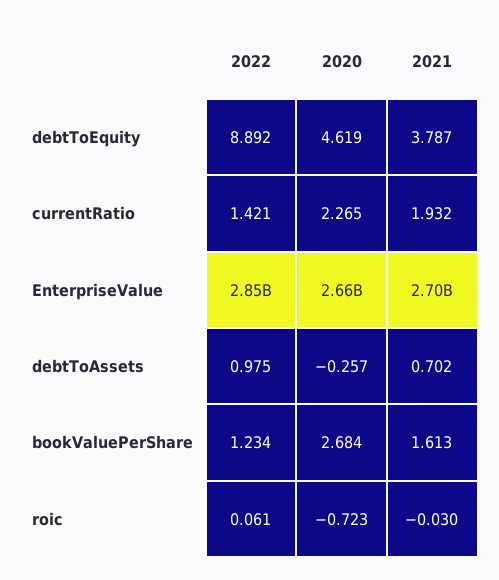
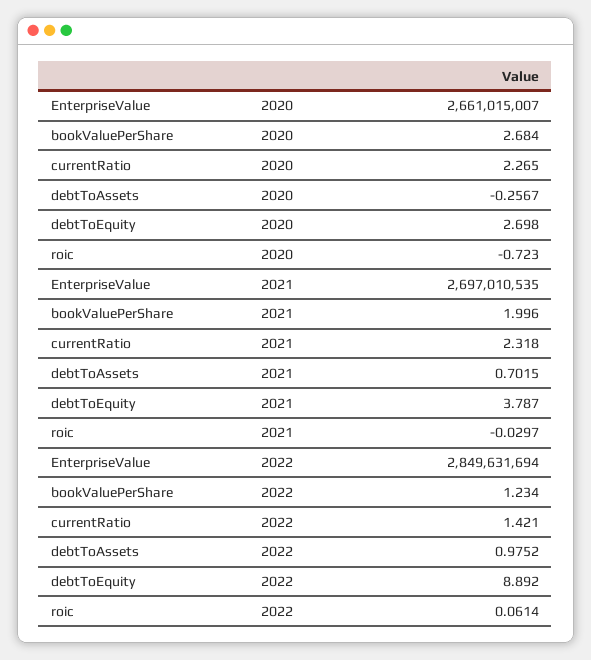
  {
    "2022": {
      "debtToEquity": 8.892,
      "currentRatio": 1.421,
      "EnterpriseValue": 2849631694,
      "debtToAssets": 0.9752,
      "bookValuePerShare": 1.234,
      "roic": 0.0614
    },
    "2020": {
-     "debtToEquity": 4.619,
+     "debtToEquity": 2.698,
      "currentRatio": 2.265,
      "EnterpriseValue": 2661015007,
      "debtToAssets": -0.2567,
      "bookValuePerShare": 2.684,
      "roic": -0.723
    },
    "2021": {
      "debtToEquity": 3.787,
-     "currentRatio": 1.932,
+     "currentRatio": 2.318,
      "EnterpriseValue": 2697010535,
      "debtToAssets": 0.7015,
-     "bookValuePerShare": 1.613,
+     "bookValuePerShare": 1.996,
      "roic": -0.0297
    }
  }

